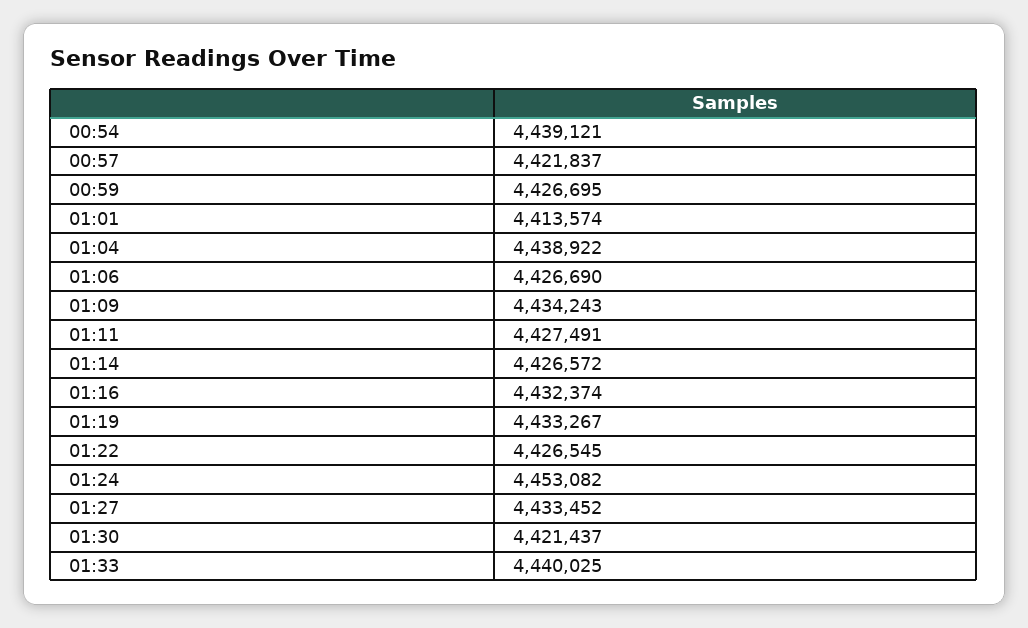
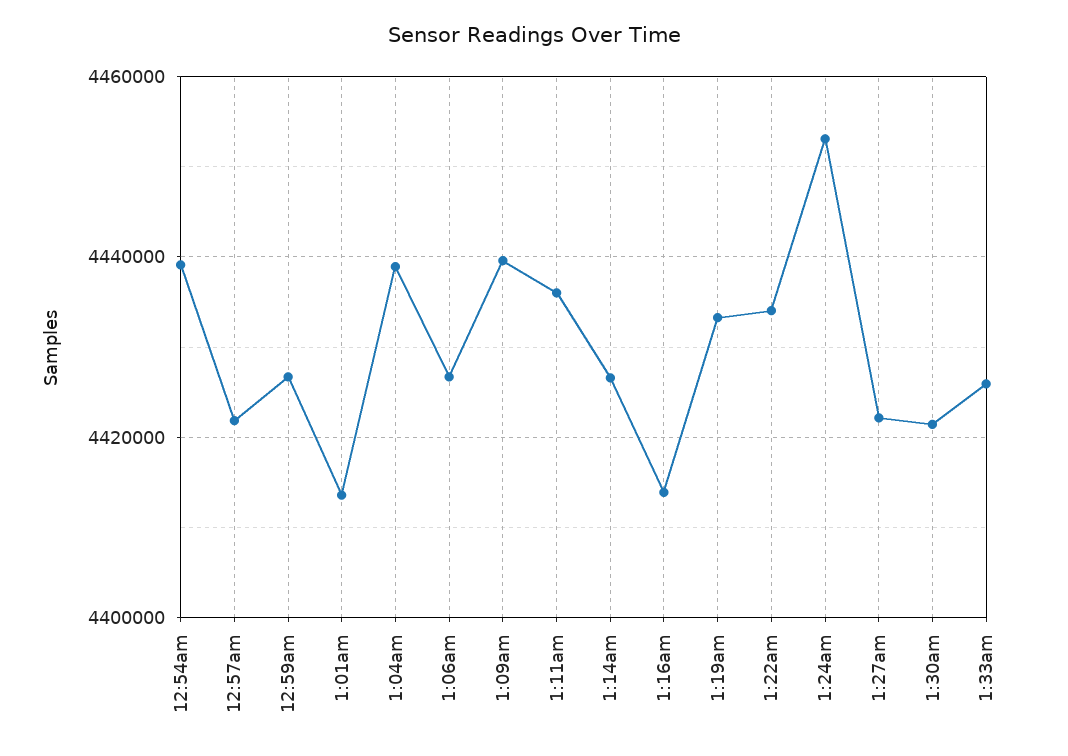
  {
    "00:54": 4439121,
    "00:57": 4421837,
    "00:59": 4426695,
    "01:01": 4413574,
    "01:04": 4438922,
    "01:06": 4426690,
-   "01:09": 4434243,
+   "01:09": 4440000,
-   "01:11": 4427491,
+   "01:11": 4436000,
    "01:14": 4426572,
-   "01:16": 4432374,
+   "01:16": 4414000,
    "01:19": 4433267,
-   "01:22": 4426545,
+   "01:22": 4434000,
    "01:24": 4453082,
-   "01:27": 4433452,
+   "01:27": 4422000,
    "01:30": 4421437,
-   "01:33": 4440025
+   "01:33": 4426000
  }

